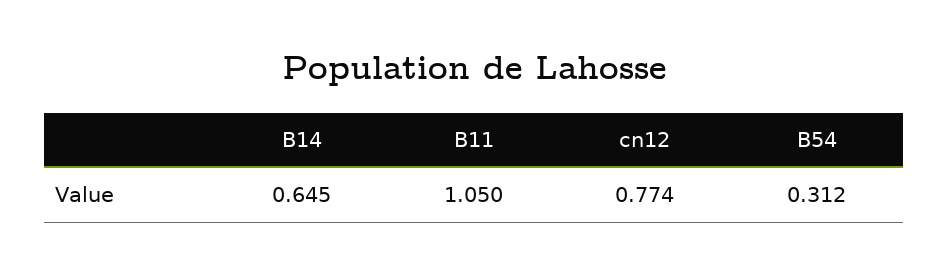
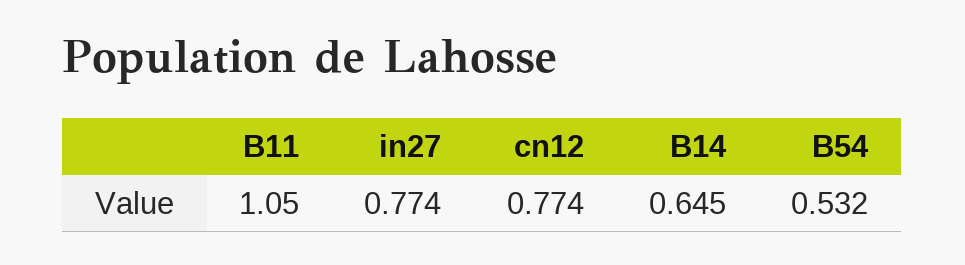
  {
    "B14": 0.645,
    "B11": 1.05,
    "cn12": 0.774,
-   "B54": 0.312
+   "B54": 0.532,
+   "in27": 0.774
  }

